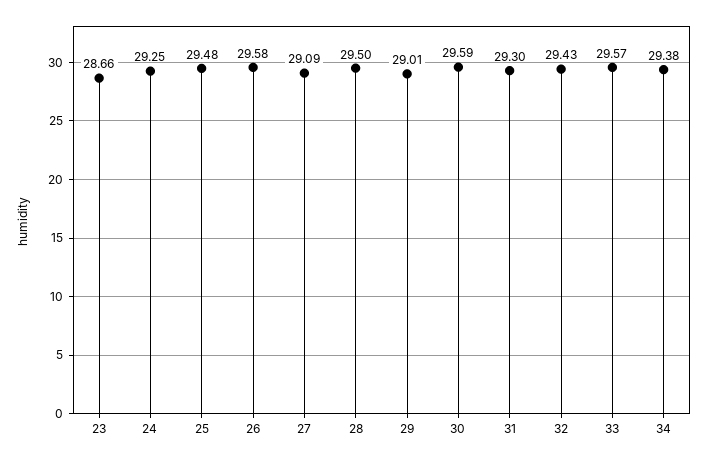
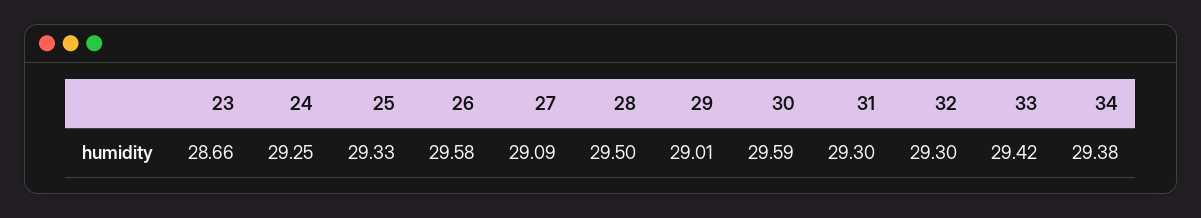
  {
    "23": 28.66,
    "24": 29.25,
-   "25": 29.48,
+   "25": 29.33,
    "26": 29.58,
    "27": 29.09,
    "28": 29.5,
    "29": 29.01,
    "30": 29.59,
    "31": 29.3,
-   "32": 29.43,
+   "32": 29.3,
-   "33": 29.57,
+   "33": 29.42,
    "34": 29.38
  }

